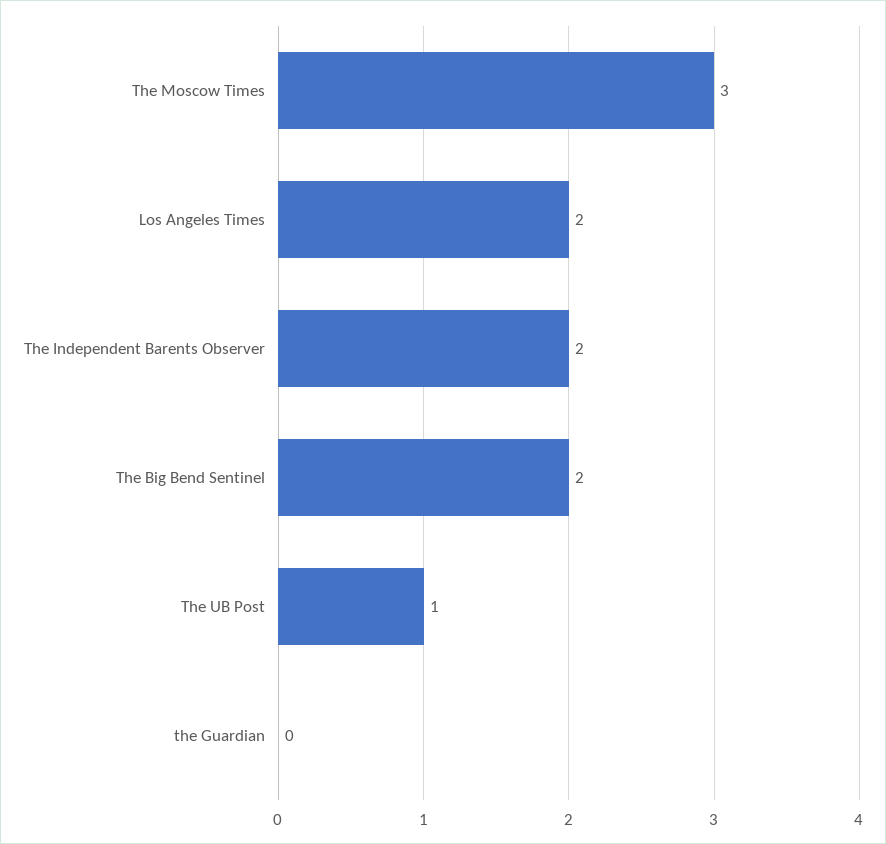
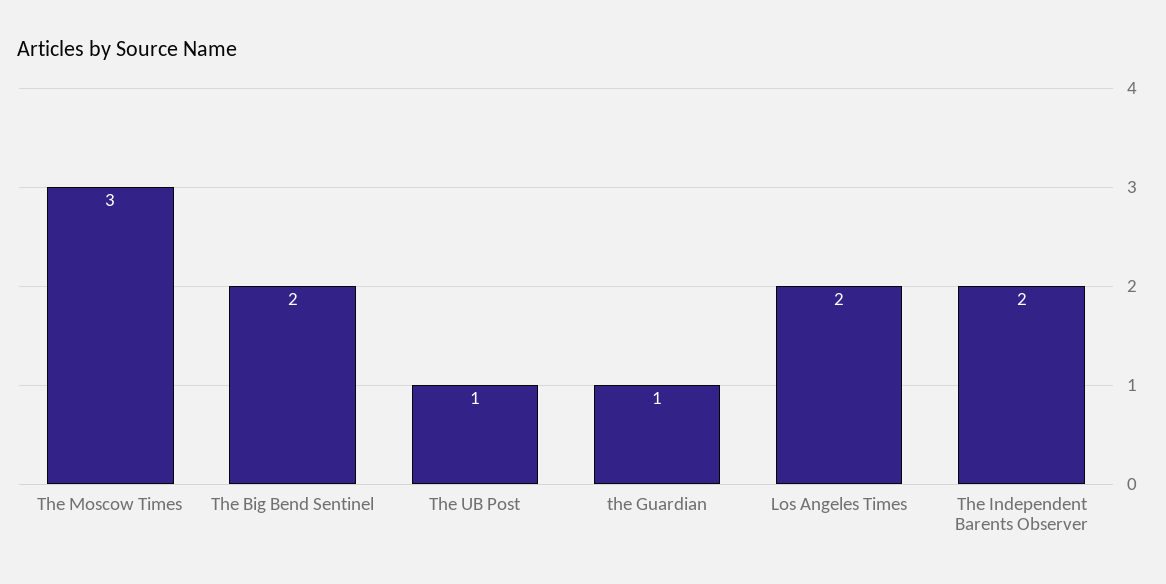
  {
    "The Moscow Times": 3,
    "Los Angeles Times": 2,
    "The Independent Barents Observer": 2,
    "The Big Bend Sentinel": 2,
    "The UB Post": 1,
-   "the Guardian": 0
+   "the Guardian": 1
  }

